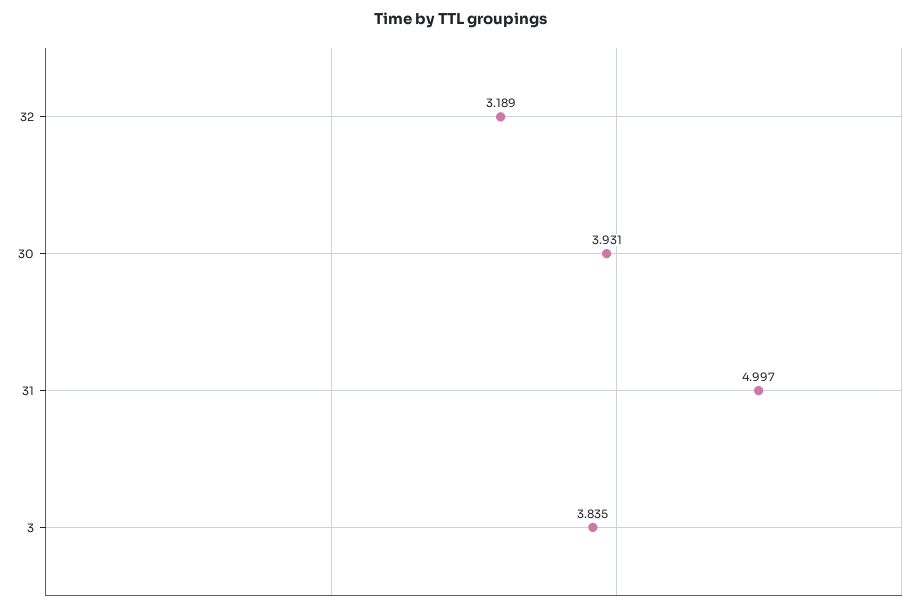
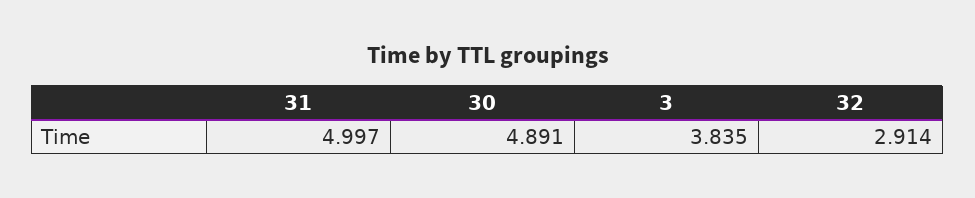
  {
-   "32": 3.189,
+   "32": 2.914,
-   "30": 3.931,
+   "30": 4.891,
    "31": 4.997,
    "3": 3.835
  }

